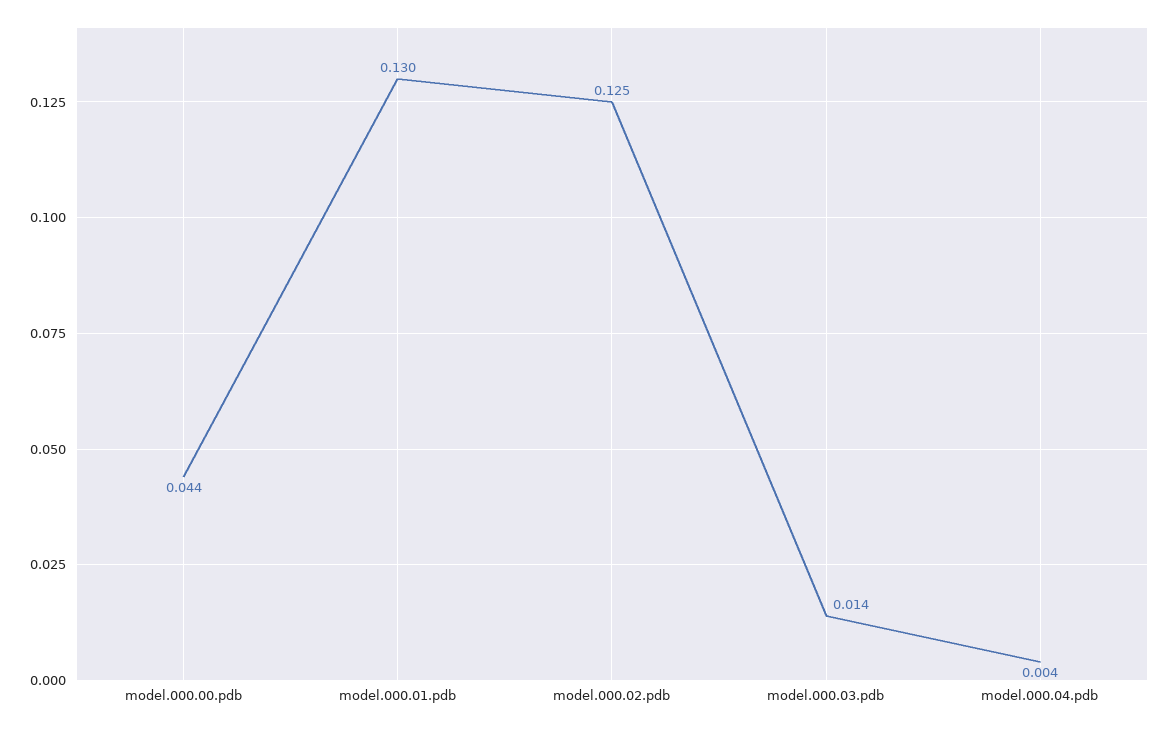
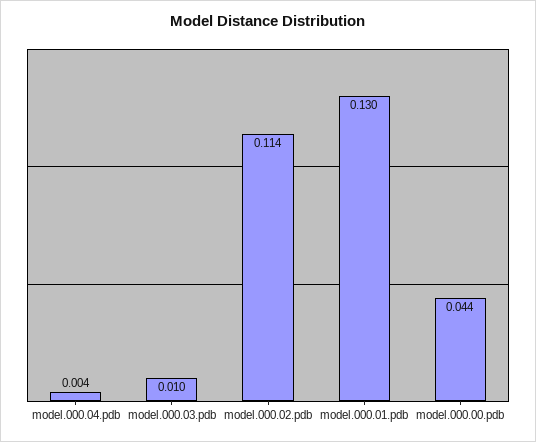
  {
    "model.000.00.pdb": 0.044,
    "model.000.01.pdb": 0.13,
-   "model.000.02.pdb": 0.125,
+   "model.000.02.pdb": 0.114,
-   "model.000.03.pdb": 0.014,
+   "model.000.03.pdb": 0.01,
    "model.000.04.pdb": 0.004
  }

